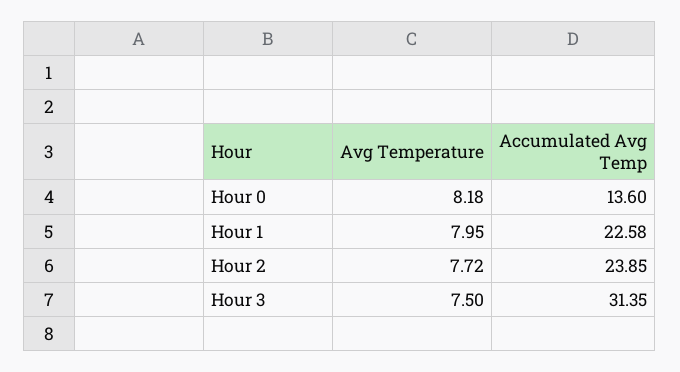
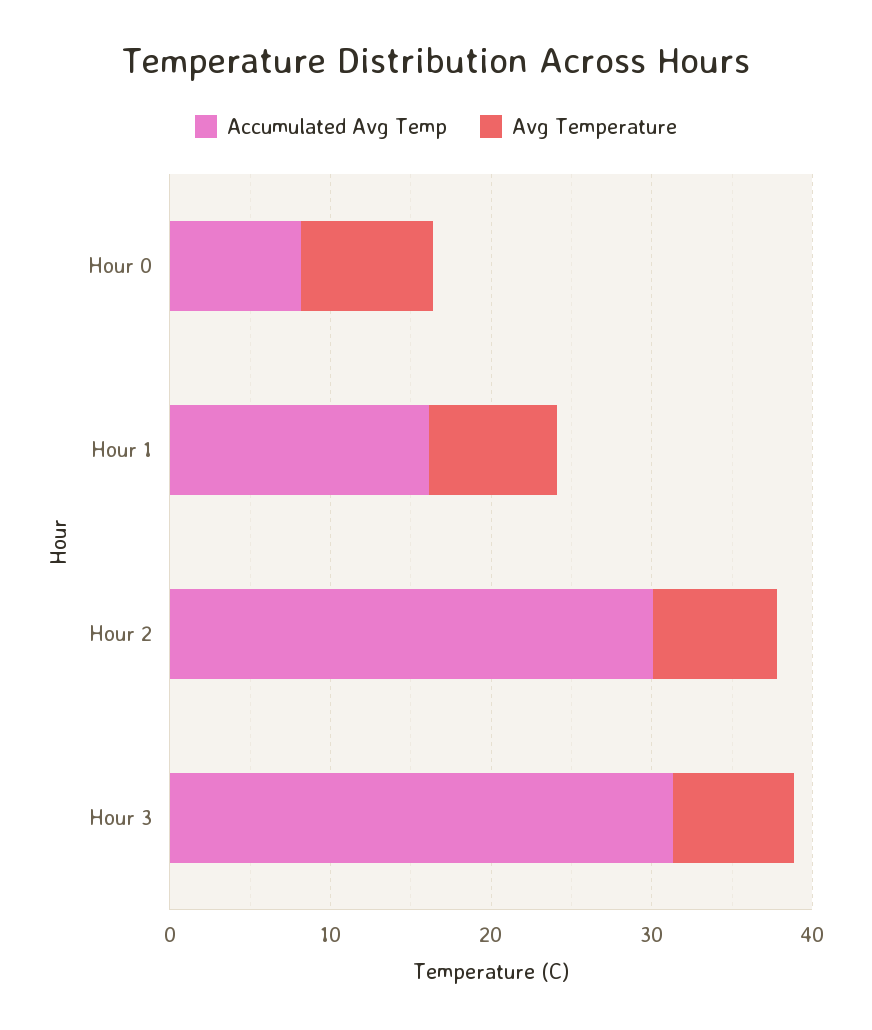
  {
    "Avg Temperature": {
      "Hour 0": 8.18,
      "Hour 1": 7.95,
      "Hour 2": 7.72,
      "Hour 3": 7.5
    },
    "Accumulated Avg Temp": {
-     "Hour 0": 13.6,
+     "Hour 0": 8,
-     "Hour 1": 22.58,
+     "Hour 1": 16,
-     "Hour 2": 23.85,
+     "Hour 2": 30,
      "Hour 3": 31.35
    }
  }

